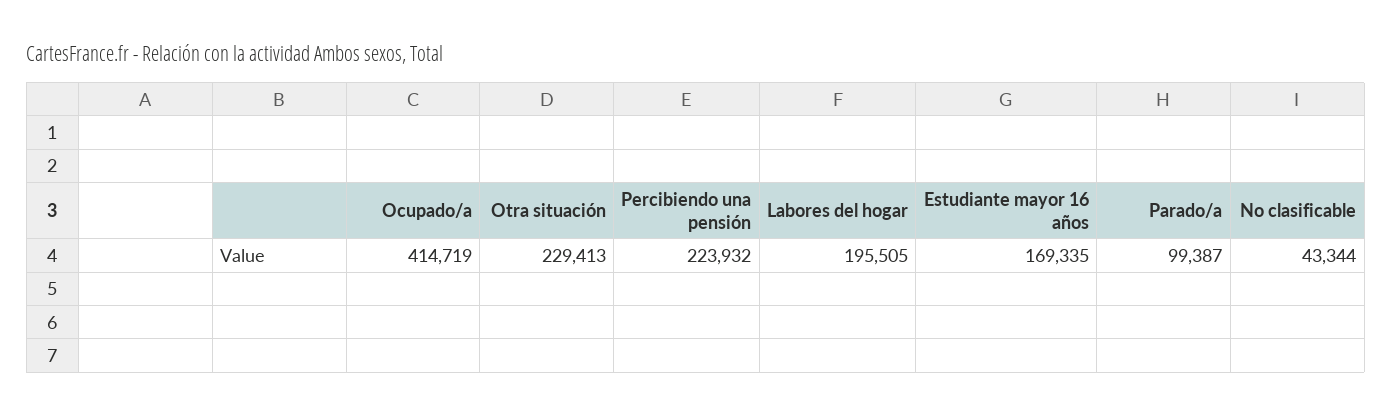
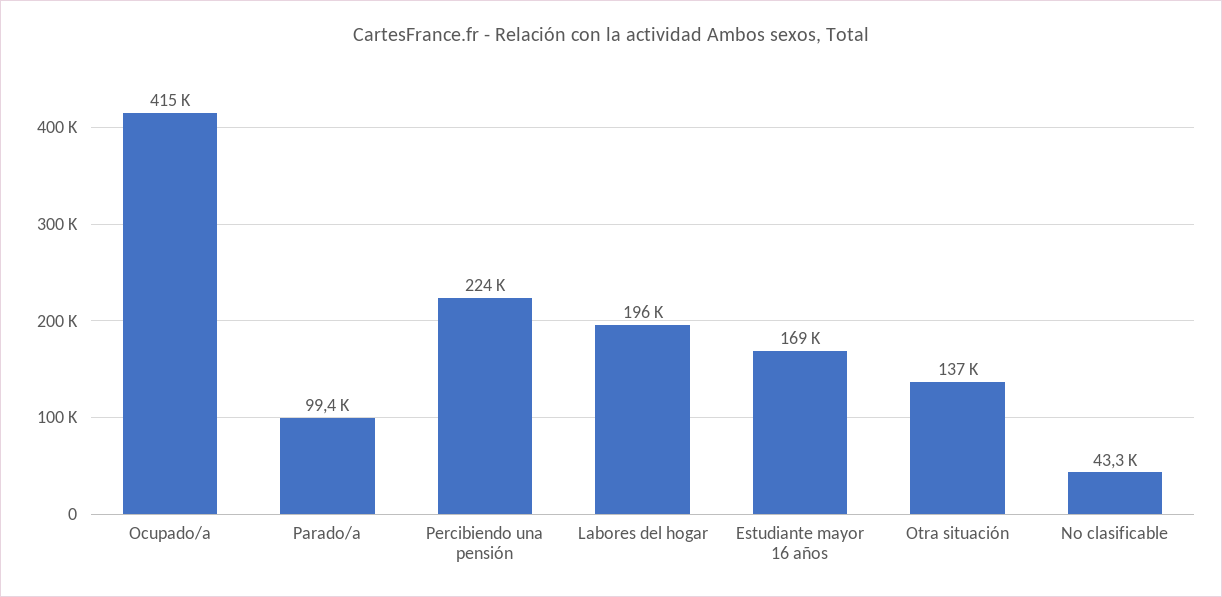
  {
    "Ocupado/a": 414719,
-   "Otra situación": 229413,
+   "Otra situación": 137000,
    "Percibiendo una pensión": 223932,
    "Labores del hogar": 195505,
    "Estudiante mayor 16 años": 169335,
    "Parado/a": 99387,
    "No clasificable": 43344
  }

